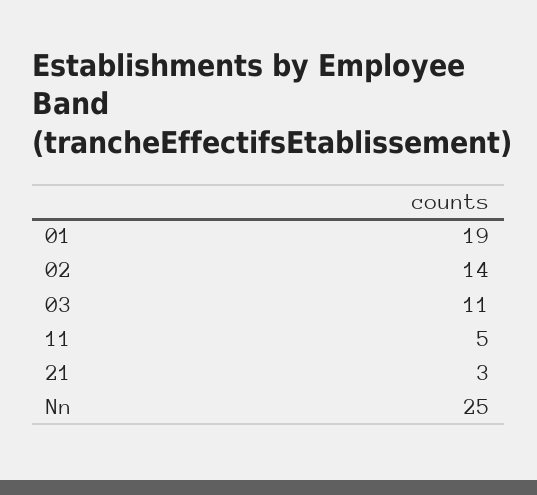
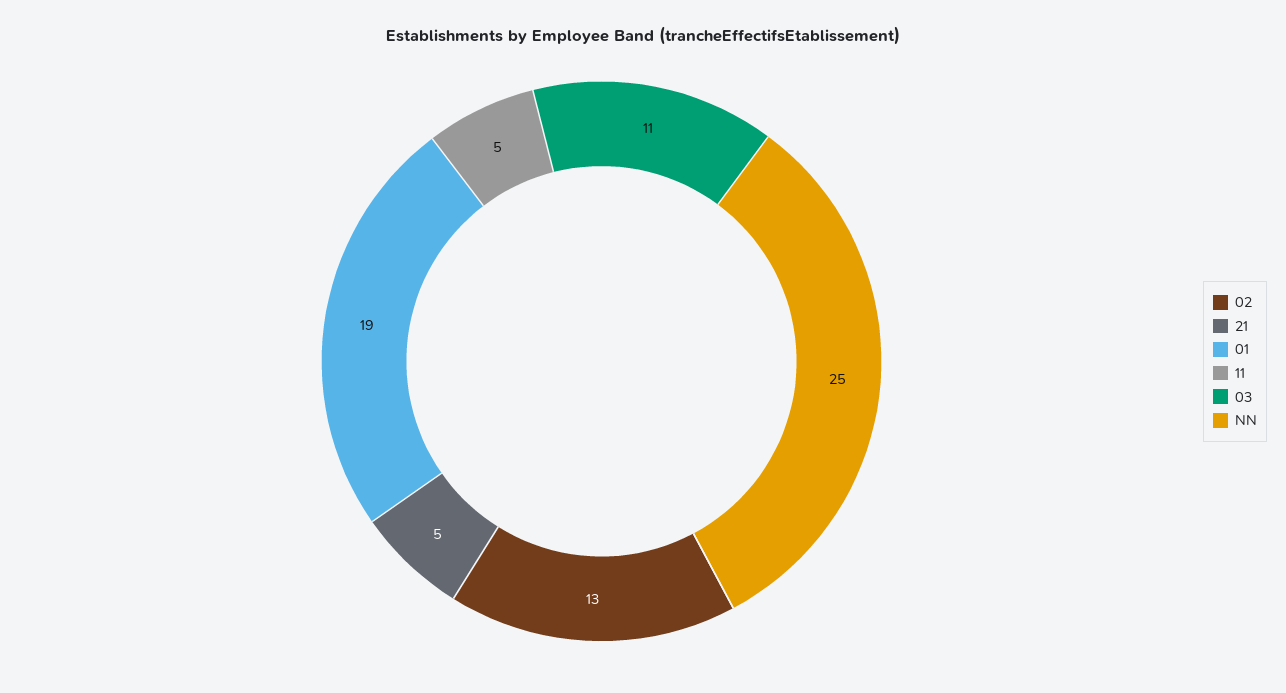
  {
    "01": 19,
-   "02": 14,
+   "02": 13,
    "03": 11,
    "11": 5,
-   "21": 3,
+   "21": 5,
    "Nn": 25
  }

